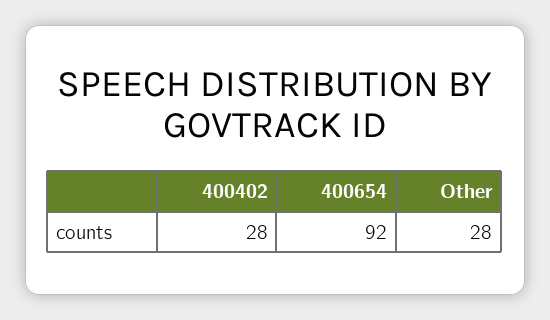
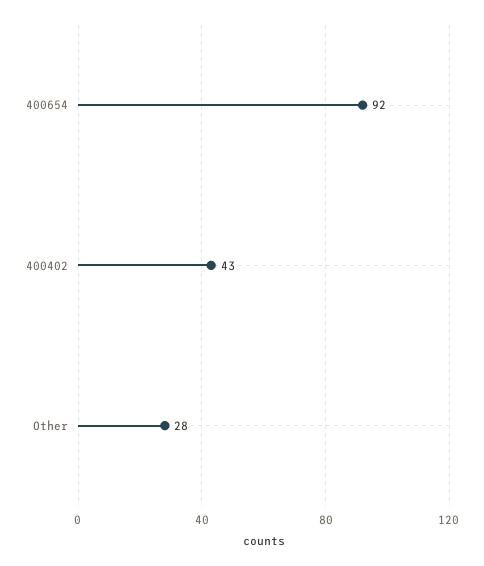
  {
-   "400402": 28,
+   "400402": 43,
    "400654": 92,
    "Other": 28
  }

